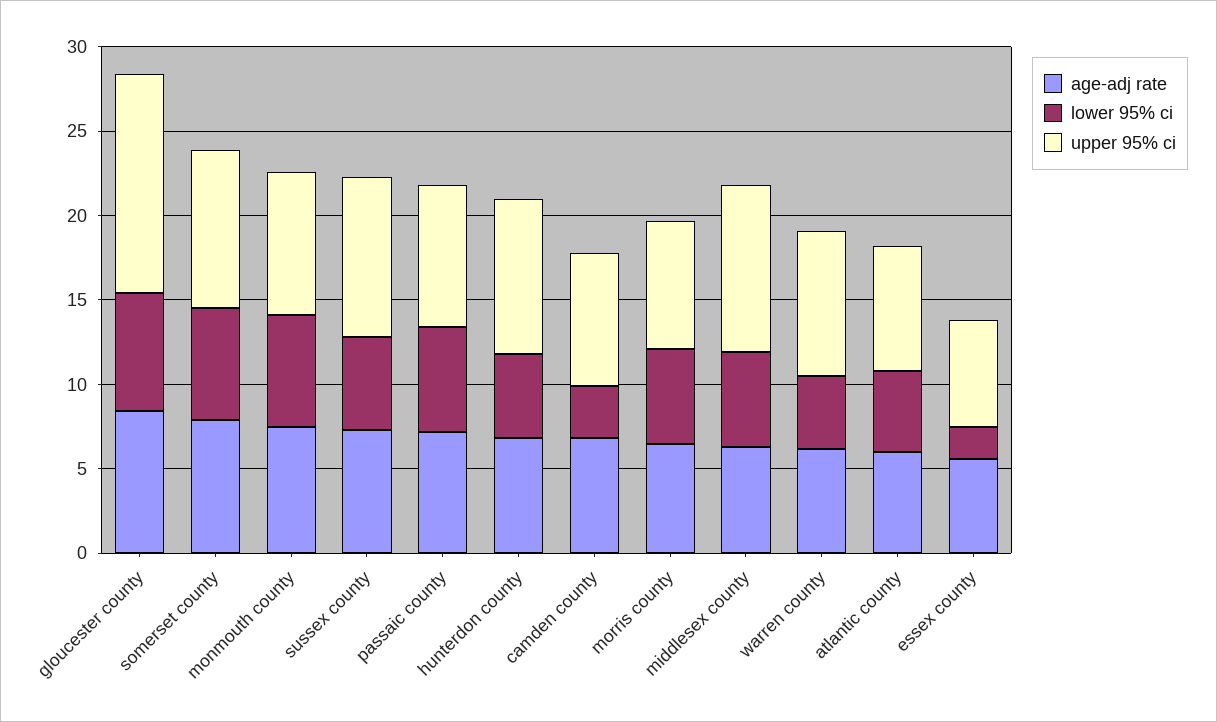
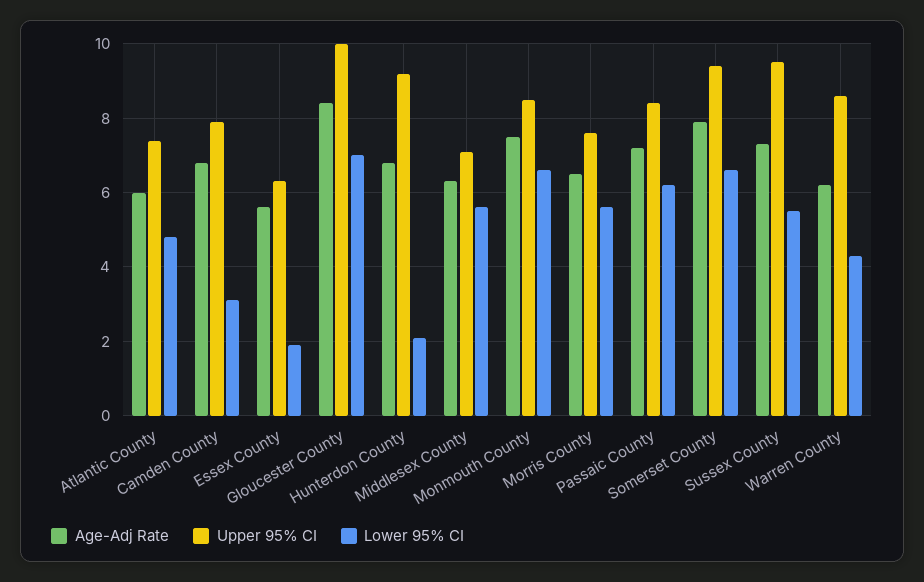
  {
    "age-adj rate": {
      "gloucester county": 8.5,
      "somerset county": 8,
      "monmouth county": 7.5,
      "sussex county": 7.5,
      "passaic county": 7,
      "hunterdon county": 7,
      "camden county": 7,
      "morris county": 6.5,
      "middlesex county": 6.5,
      "warren county": 6,
      "atlantic county": 6,
      "essex county": 5.5
    },
    "lower 95% ci": {
      "gloucester county": 7,
      "somerset county": 6.5,
      "monmouth county": 6.5,
      "sussex county": 5.5,
      "passaic county": 6,
-     "hunterdon county": 5,
+     "hunterdon county": 2,
      "camden county": 3,
      "morris county": 5.5,
      "middlesex county": 5.5,
      "warren county": 4.5,
      "atlantic county": 5,
      "essex county": 2
    },
    "upper 95% ci": {
-     "gloucester county": 13,
+     "gloucester county": 10,
      "somerset county": 9.5,
      "monmouth county": 8.5,
      "sussex county": 9.5,
      "passaic county": 8.5,
      "hunterdon county": 9,
      "camden county": 8,
      "morris county": 7.5,
-     "middlesex county": 10,
+     "middlesex county": 7,
      "warren county": 8.5,
      "atlantic county": 7.5,
      "essex county": 6.5
    }
  }

